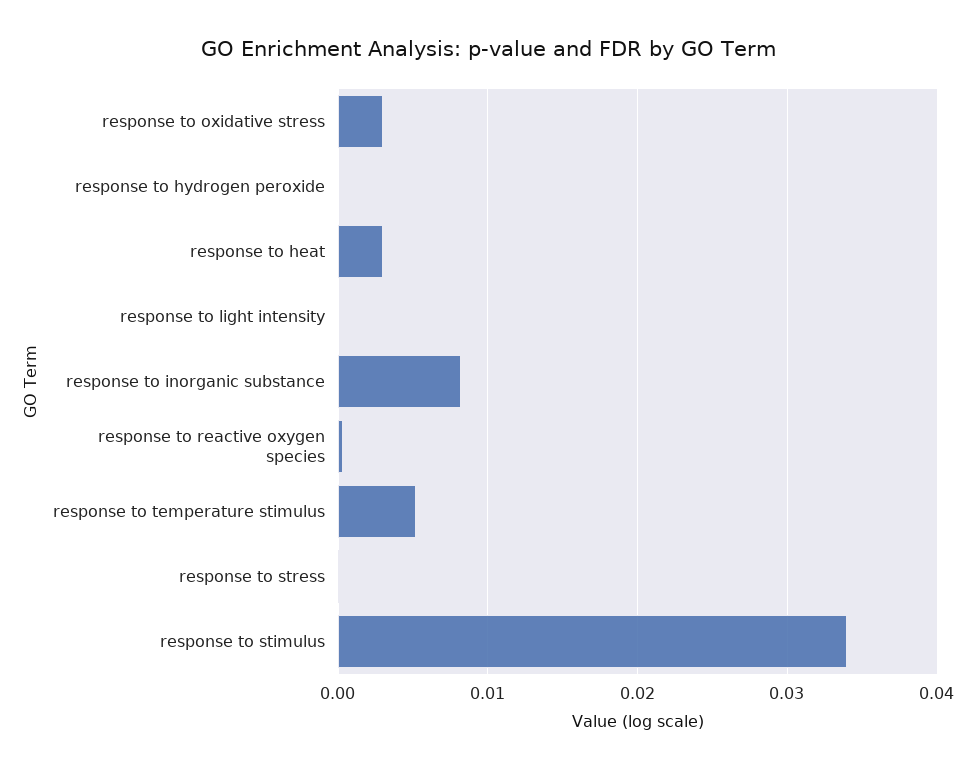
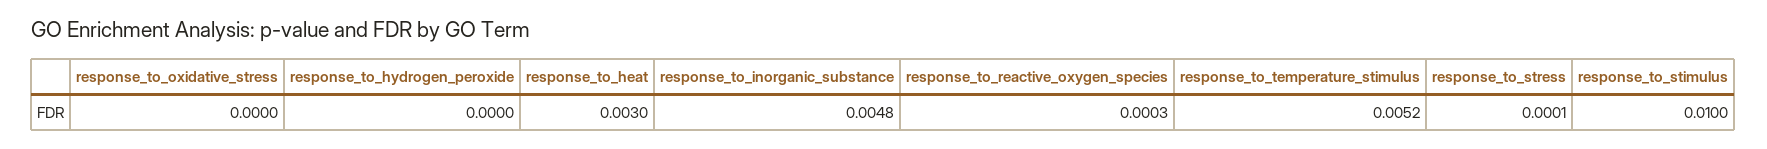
  {
-   "response to oxidative stress": 0.003,
+   "response to oxidative stress": 0,
    "response to hydrogen peroxide": 0,
    "response to heat": 0.003,
-   "response to light intensity": 0,
-   "response to inorganic substance": 0.008,
+   "response to inorganic substance": 0.0048,
    "response to reactive oxygen species": 0.0003,
    "response to temperature stimulus": 0.0052,
    "response to stress": 0.0001,
-   "response to stimulus": 0.034
+   "response to stimulus": 0.01
  }

